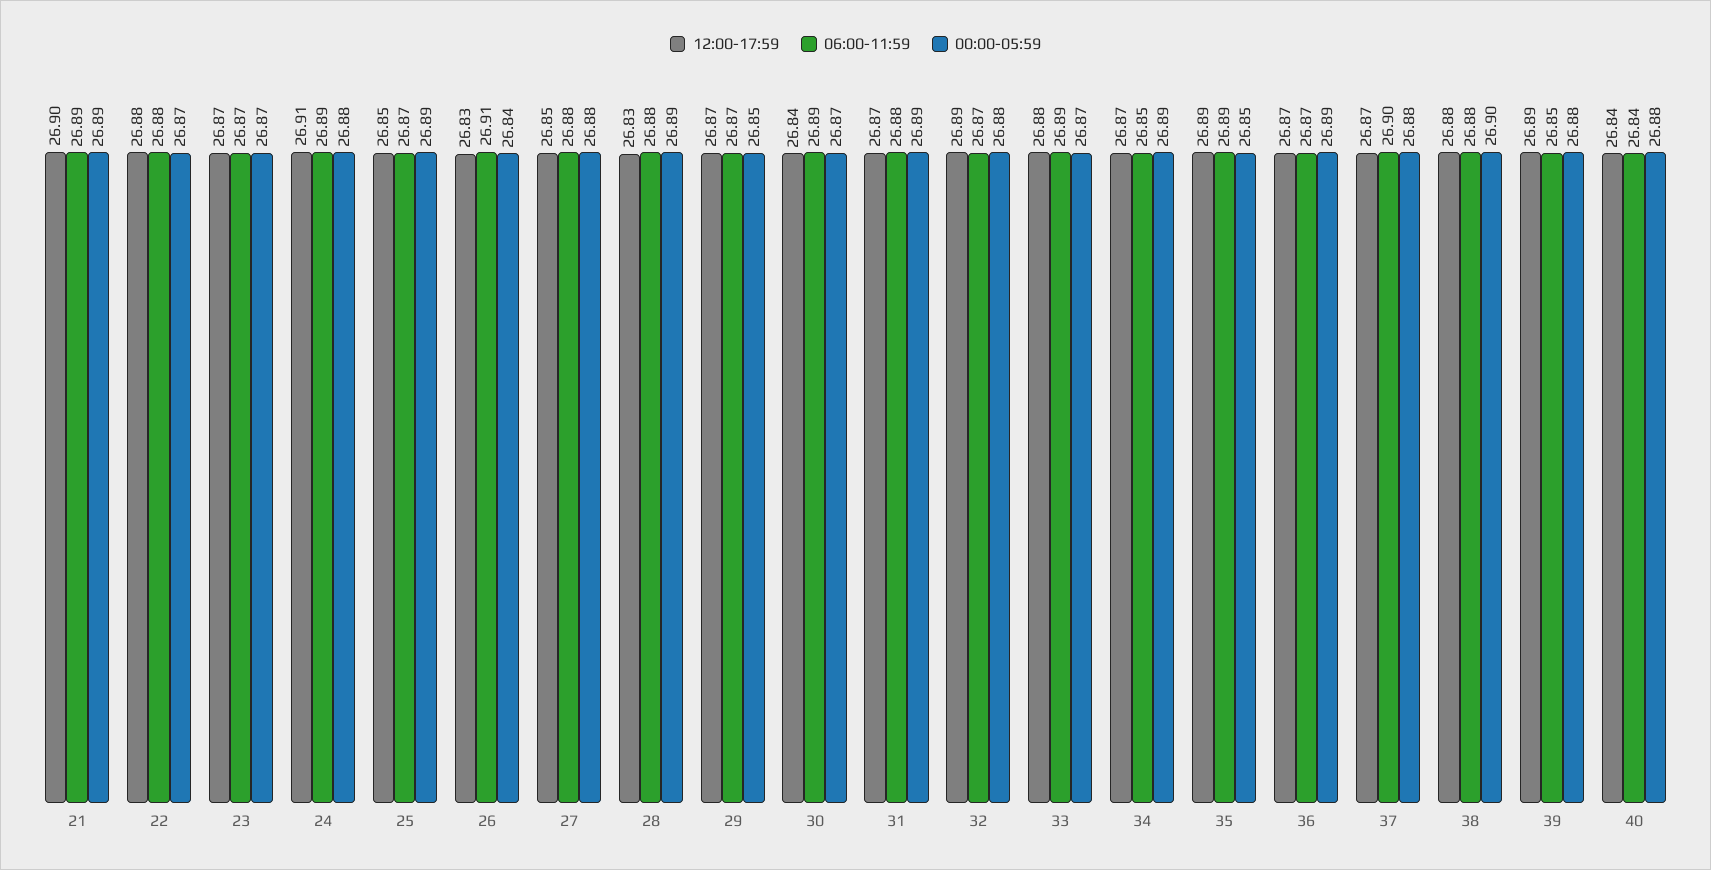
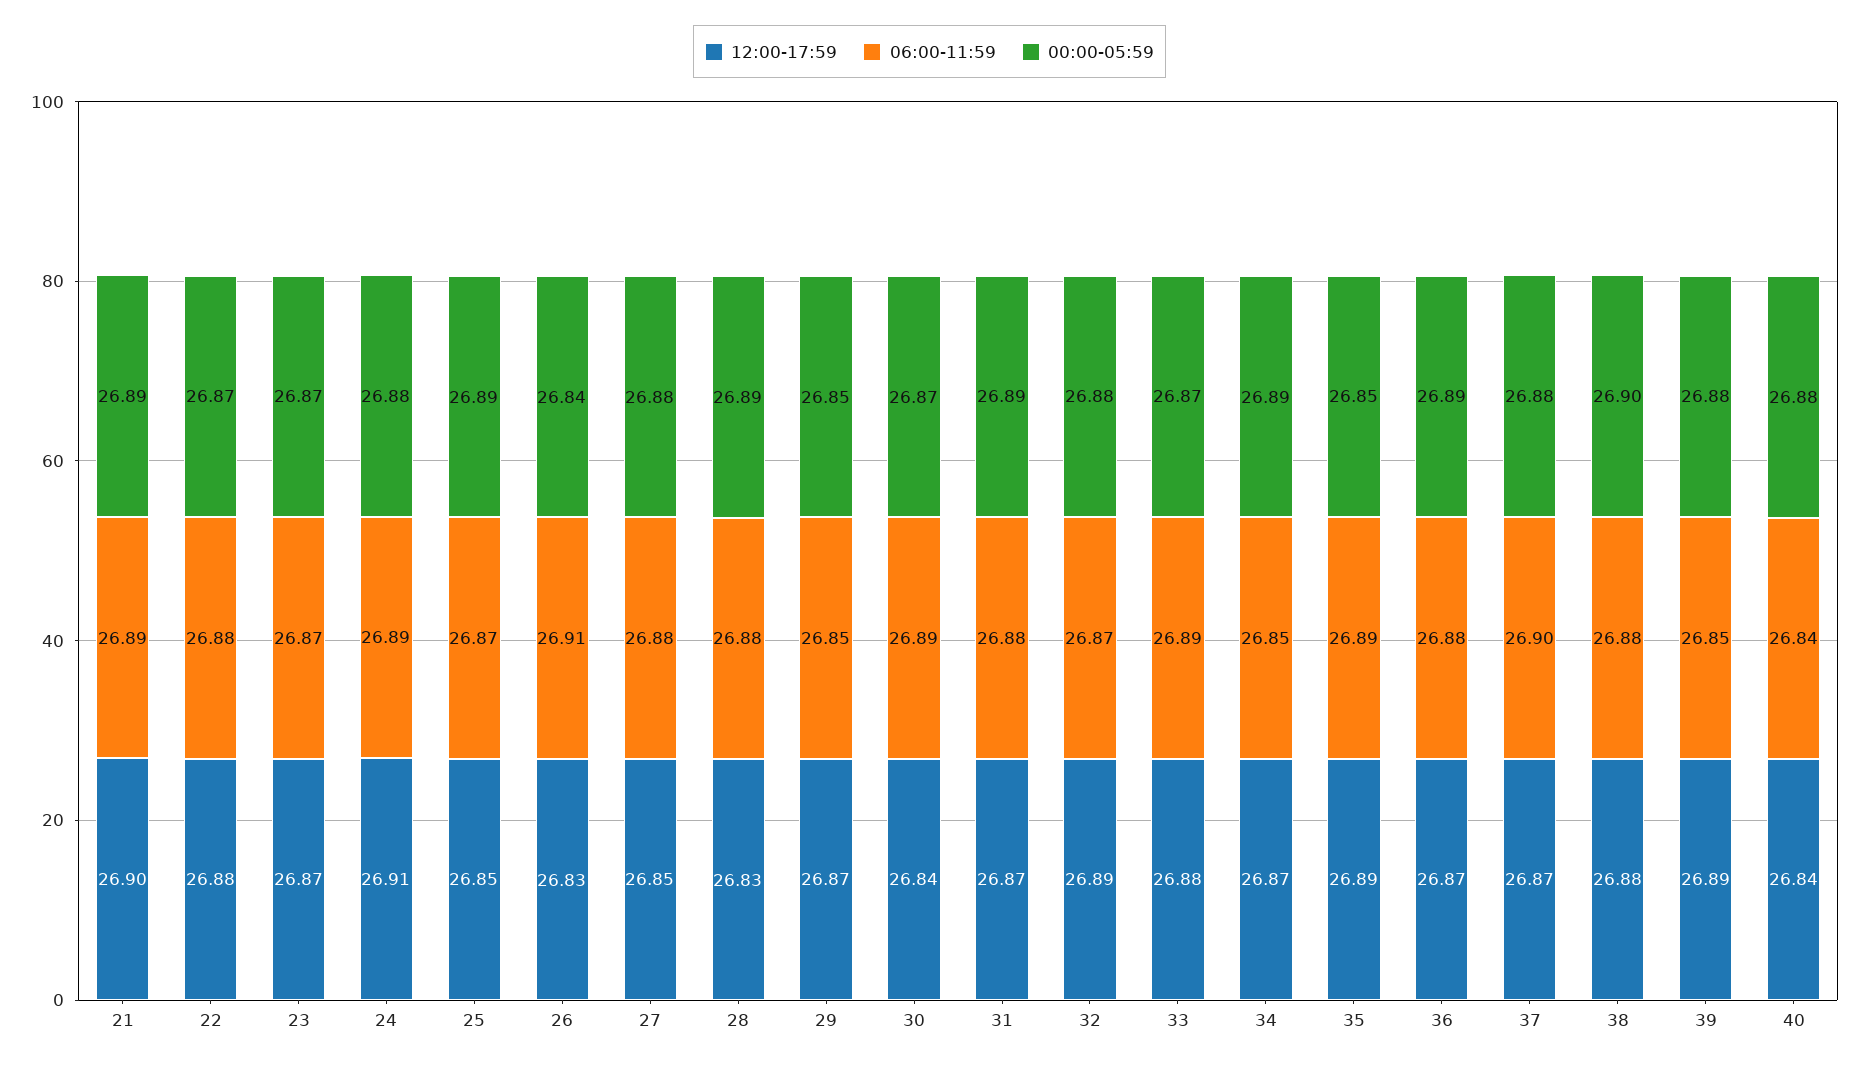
  {
    "12:00-17:59": {
      "21": 26.9,
      "22": 26.88,
      "23": 26.87,
      "24": 26.91,
      "25": 26.85,
      "26": 26.83,
      "27": 26.85,
      "28": 26.83,
      "29": 26.87,
      "30": 26.84,
      "31": 26.87,
      "32": 26.89,
      "33": 26.88,
      "34": 26.87,
      "35": 26.89,
      "36": 26.87,
      "37": 26.87,
      "38": 26.88,
      "39": 26.89,
      "40": 26.84
    },
    "06:00-11:59": {
      "21": 26.89,
      "22": 26.88,
      "23": 26.87,
      "24": 26.89,
      "25": 26.87,
      "26": 26.91,
      "27": 26.88,
      "28": 26.88,
-     "29": 26.87,
+     "29": 26.85,
      "30": 26.89,
      "31": 26.88,
      "32": 26.87,
      "33": 26.89,
      "34": 26.85,
      "35": 26.89,
-     "36": 26.87,
+     "36": 26.88,
      "37": 26.9,
      "38": 26.88,
      "39": 26.85,
      "40": 26.84
    },
    "00:00-05:59": {
      "21": 26.89,
      "22": 26.87,
      "23": 26.87,
      "24": 26.88,
      "25": 26.89,
      "26": 26.84,
      "27": 26.88,
      "28": 26.89,
      "29": 26.85,
      "30": 26.87,
      "31": 26.89,
      "32": 26.88,
      "33": 26.87,
      "34": 26.89,
      "35": 26.85,
      "36": 26.89,
      "37": 26.88,
      "38": 26.9,
      "39": 26.88,
      "40": 26.88
    }
  }

